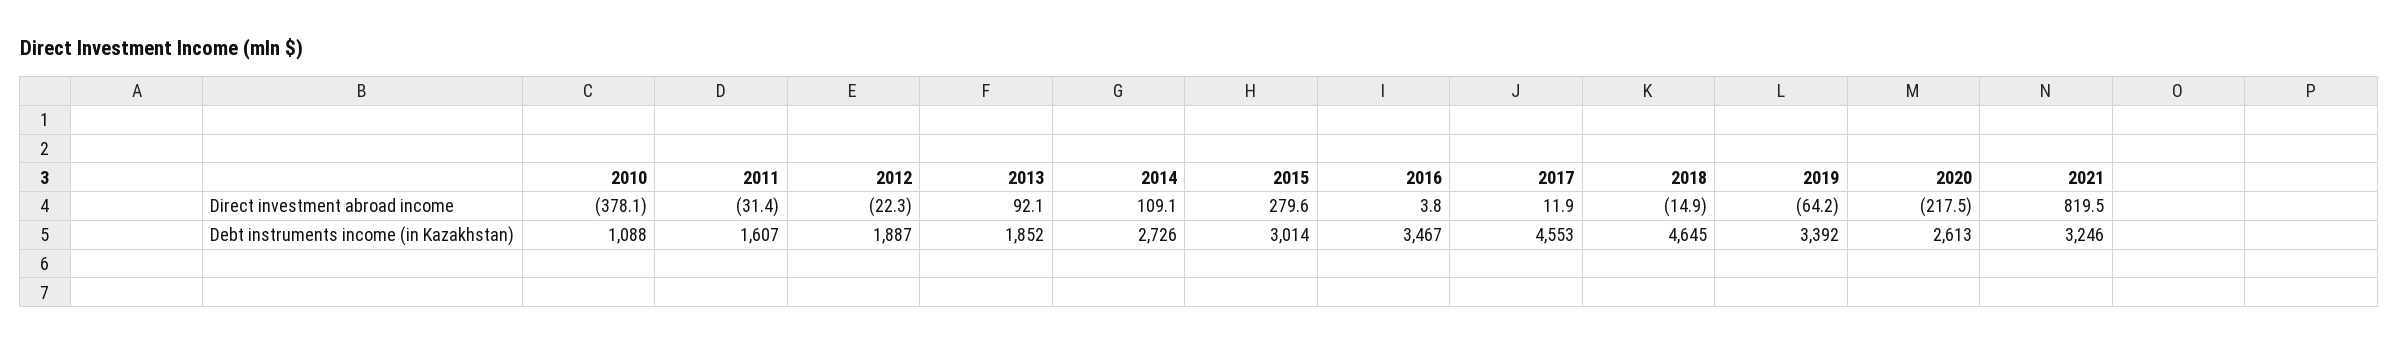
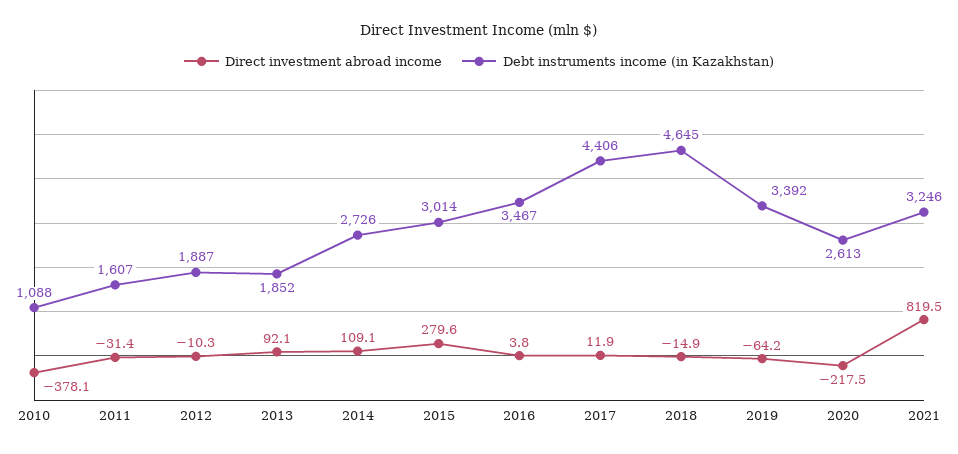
  {
    "Direct investment abroad income": {
      "2010": -378.1,
      "2011": -31.4,
-     "2012": -22.3,
+     "2012": -10.3,
      "2013": 92.1,
      "2014": 109.1,
      "2015": 279.6,
      "2016": 3.8,
      "2017": 11.9,
      "2018": -14.9,
      "2019": -64.2,
      "2020": -217.5,
      "2021": 819.5
    },
    "Debt instruments income (in Kazakhstan)": {
      "2010": 1088,
      "2011": 1607,
      "2012": 1887,
      "2013": 1852,
      "2014": 2726,
      "2015": 3014,
      "2016": 3467,
-     "2017": 4553,
+     "2017": 4406,
      "2018": 4645,
      "2019": 3392,
      "2020": 2613,
      "2021": 3246
    }
  }

